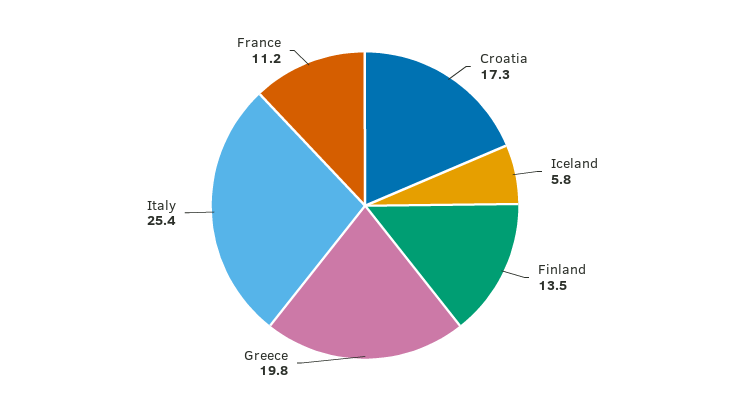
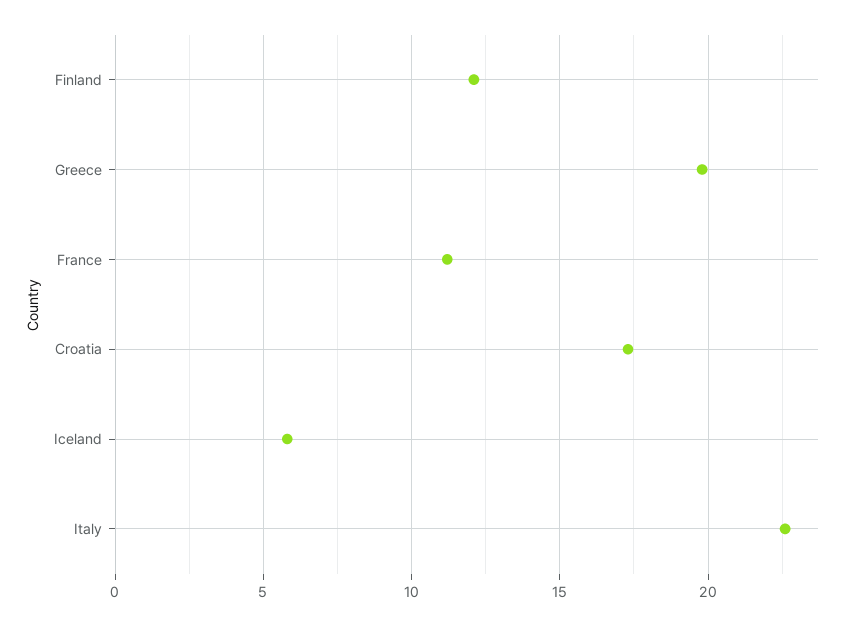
  {
    "Croatia": 17.3,
    "Iceland": 5.8,
-   "Finland": 13.5,
+   "Finland": 12,
    "Greece": 19.8,
-   "Italy": 25.4,
+   "Italy": 22.5,
    "France": 11.2
  }

